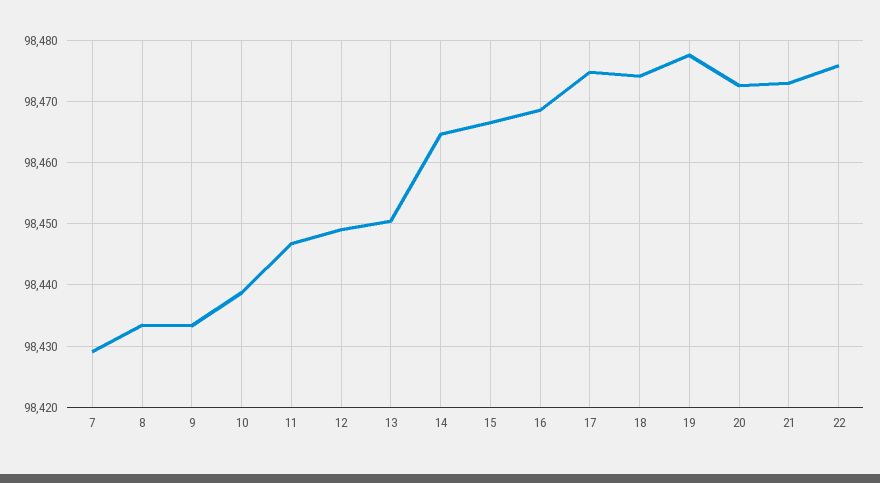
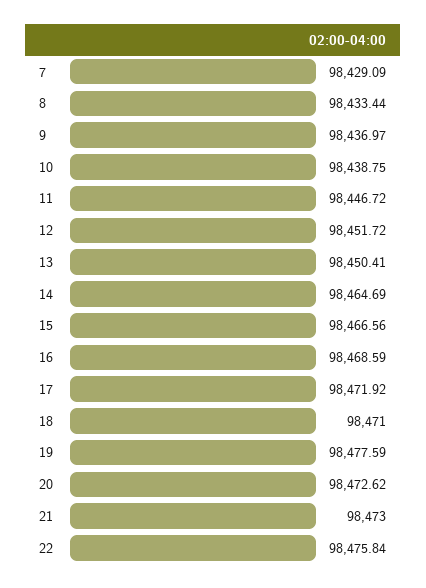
  {
    "7": 98429.09,
    "8": 98433.44,
-   "9": 98433,
+   "9": 98436.97,
    "10": 98438.75,
    "11": 98446.72,
-   "12": 98449,
+   "12": 98451.72,
    "13": 98450.41,
    "14": 98464.69,
    "15": 98466.56,
    "16": 98468.59,
-   "17": 98475,
+   "17": 98471.92,
-   "18": 98474,
+   "18": 98471,
    "19": 98477.59,
    "20": 98472.62,
    "21": 98473,
    "22": 98475.84
  }

